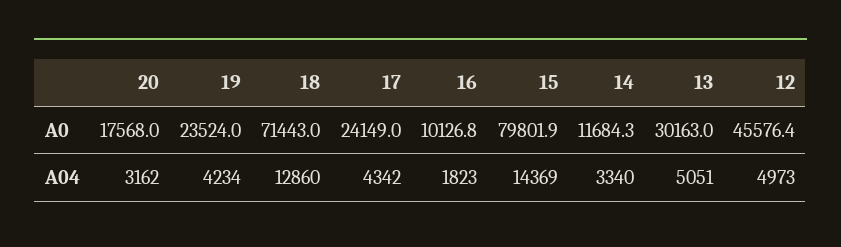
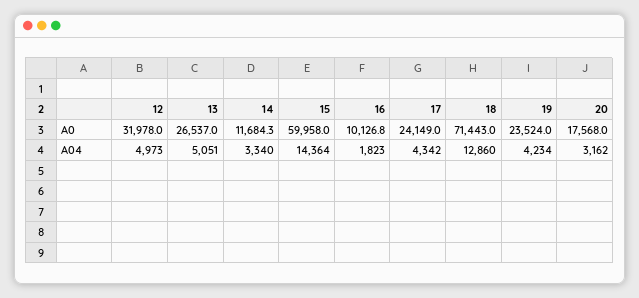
  {
    "20": {
      "A0": 17568,
      "A04": 3162
    },
    "19": {
      "A0": 23524,
      "A04": 4234
    },
    "18": {
      "A0": 71443,
      "A04": 12860
    },
    "17": {
      "A0": 24149,
      "A04": 4342
    },
    "16": {
      "A0": 10126.8,
      "A04": 1823
    },
    "15": {
-     "A0": 79801.9,
+     "A0": 59958,
-     "A04": 14369
+     "A04": 14364
    },
    "14": {
      "A0": 11684.3,
      "A04": 3340
    },
    "13": {
-     "A0": 30163,
+     "A0": 26537,
      "A04": 5051
    },
    "12": {
-     "A0": 45576.4,
+     "A0": 31978,
      "A04": 4973
    }
  }

